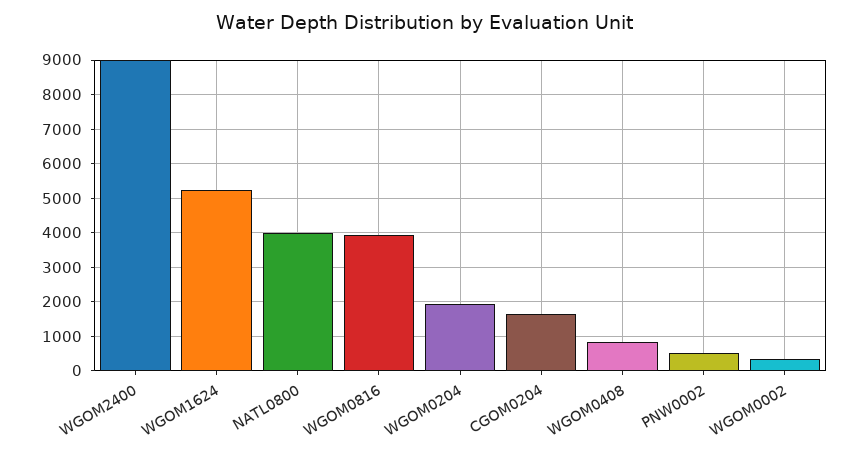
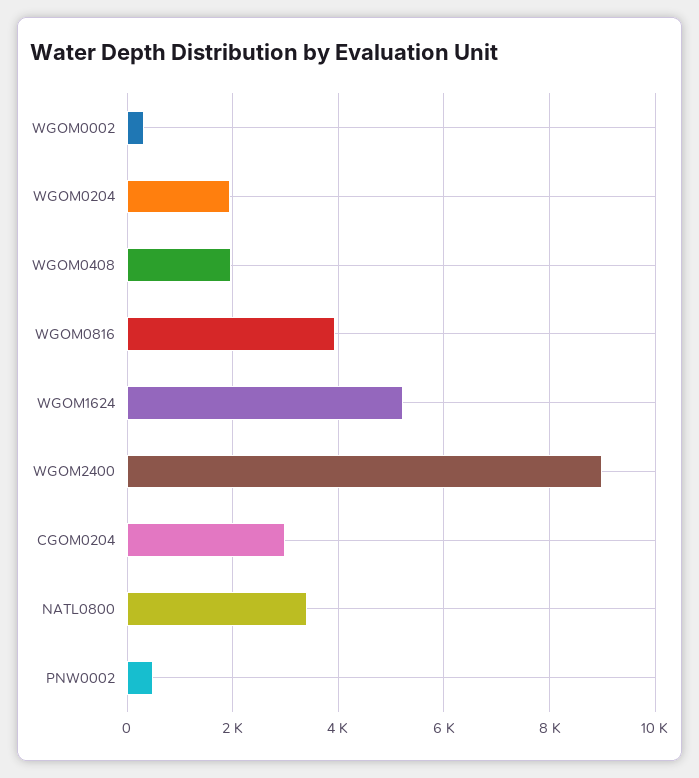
  {
    "WGOM2400": 9000,
    "WGOM1624": 5200,
-   "NATL0800": 4000,
+   "NATL0800": 3400,
    "WGOM0816": 4000,
    "WGOM0204": 2000,
-   "CGOM0204": 1600,
+   "CGOM0204": 3000,
-   "WGOM0408": 800,
+   "WGOM0408": 2000,
    "PNW0002": 600,
    "WGOM0002": 400
  }

